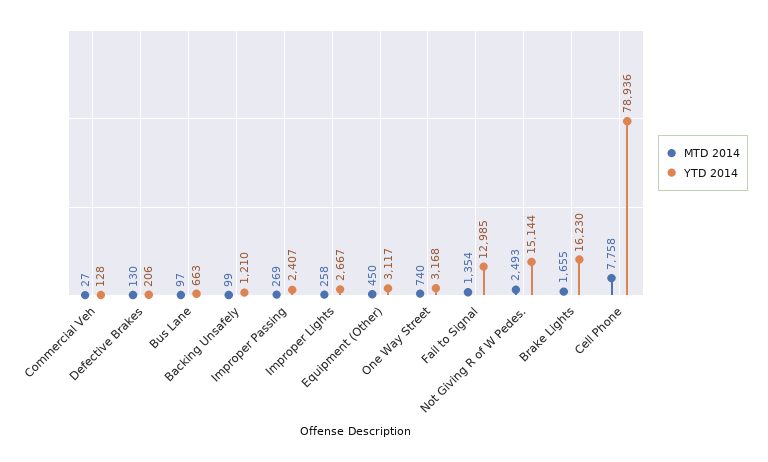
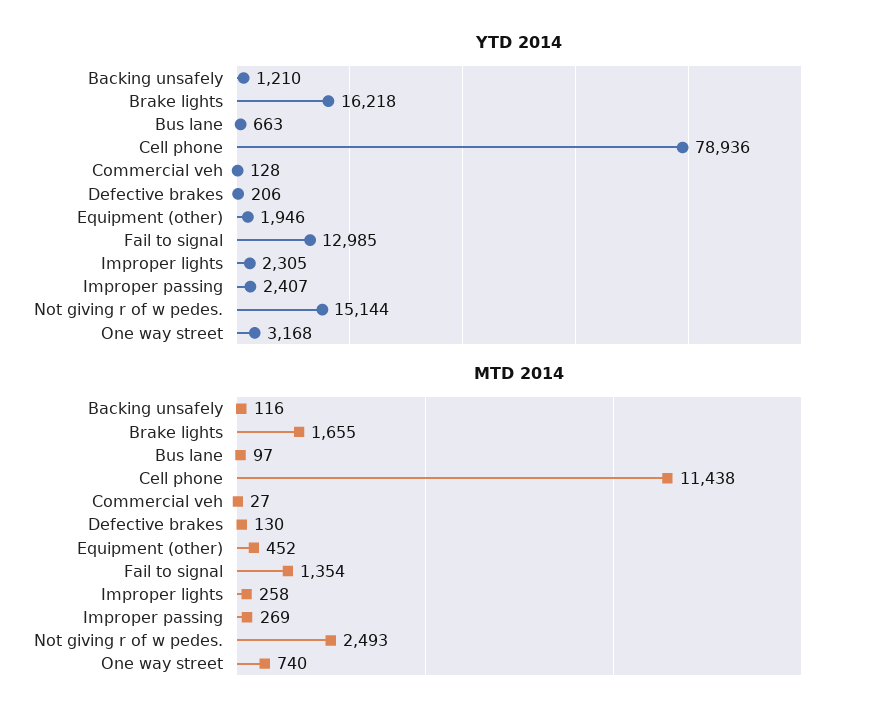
  {
    "MTD 2014": {
      "Commercial Veh": 27,
      "Defective Brakes": 130,
      "Bus Lane": 97,
-     "Backing Unsafely": 99,
+     "Backing Unsafely": 116,
      "Improper Passing": 269,
      "Improper Lights": 258,
-     "Equipment (Other)": 450,
+     "Equipment (Other)": 452,
      "One Way Street": 740,
      "Fail to Signal": 1354,
      "Not Giving R of W Pedes.": 2493,
      "Brake Lights": 1655,
-     "Cell Phone": 7758
+     "Cell Phone": 11438
    },
    "YTD 2014": {
      "Commercial Veh": 128,
      "Defective Brakes": 206,
      "Bus Lane": 663,
      "Backing Unsafely": 1210,
      "Improper Passing": 2407,
-     "Improper Lights": 2667,
+     "Improper Lights": 2305,
-     "Equipment (Other)": 3117,
+     "Equipment (Other)": 1946,
      "One Way Street": 3168,
      "Fail to Signal": 12985,
      "Not Giving R of W Pedes.": 15144,
-     "Brake Lights": 16230,
+     "Brake Lights": 16218,
      "Cell Phone": 78936
    }
  }

